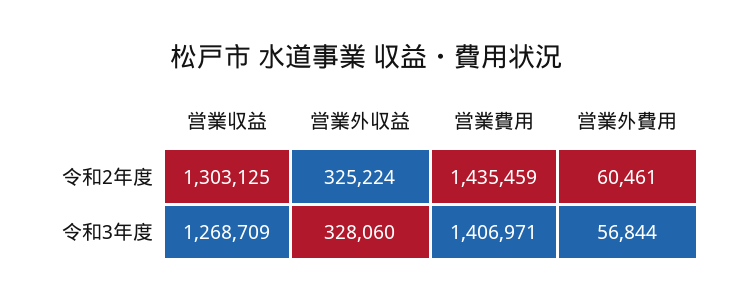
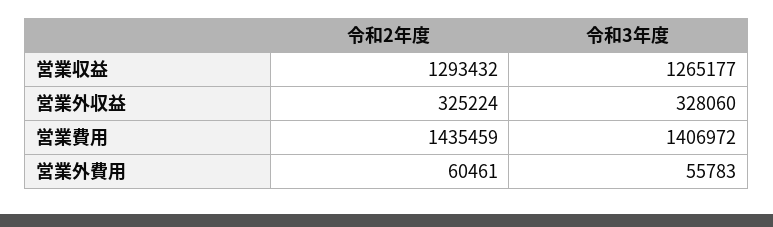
  {
    "営業収益": {
-     "令和2年度": 1303125,
+     "令和2年度": 1293432,
-     "令和3年度": 1268709
+     "令和3年度": 1265177
    },
    "営業外収益": {
      "令和2年度": 325224,
      "令和3年度": 328060
    },
    "営業費用": {
      "令和2年度": 1435459,
-     "令和3年度": 1406971
+     "令和3年度": 1406972
    },
    "営業外費用": {
      "令和2年度": 60461,
-     "令和3年度": 56844
+     "令和3年度": 55783
    }
  }

